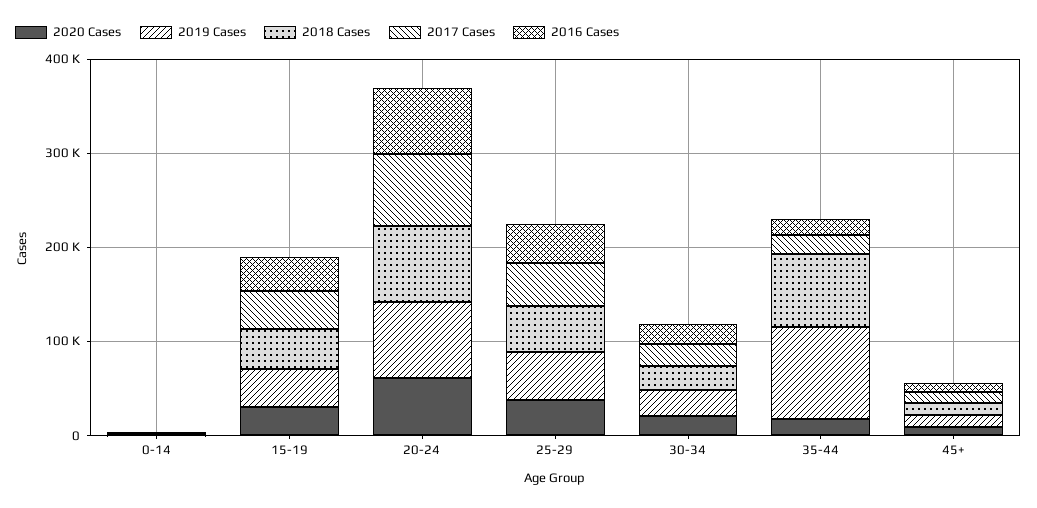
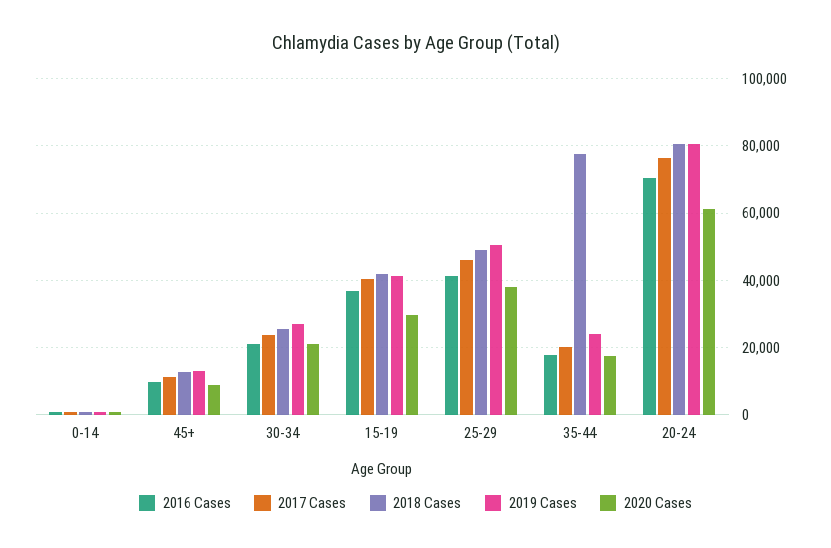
  {
    "2020 Cases": {
      "0-14": 0,
      "15-19": 30000,
      "20-24": 62000,
      "25-29": 38000,
      "30-34": 20000,
      "35-44": 18000,
      "45+": 8000
    },
    "2019 Cases": {
      "0-14": 0,
      "15-19": 42000,
      "20-24": 80000,
      "25-29": 50000,
      "30-34": 28000,
-     "35-44": 100000,
+     "35-44": 24000,
      "45+": 14000
    },
    "2018 Cases": {
      "0-14": 0,
      "15-19": 42000,
      "20-24": 80000,
      "25-29": 48000,
      "30-34": 26000,
      "35-44": 78000,
      "45+": 12000
    },
    "2017 Cases": {
      "0-14": 0,
      "15-19": 40000,
      "20-24": 76000,
      "25-29": 46000,
      "30-34": 24000,
      "35-44": 20000,
      "45+": 12000
    },
    "2016 Cases": {
      "0-14": 0,
      "15-19": 36000,
      "20-24": 70000,
      "25-29": 42000,
      "30-34": 20000,
      "35-44": 18000,
      "45+": 10000
    }
  }

